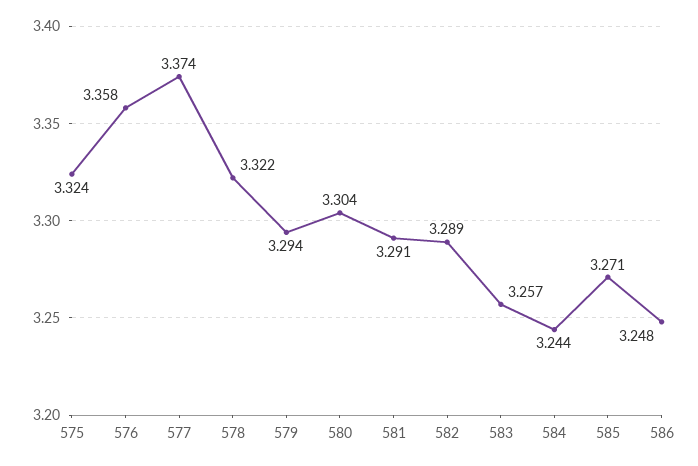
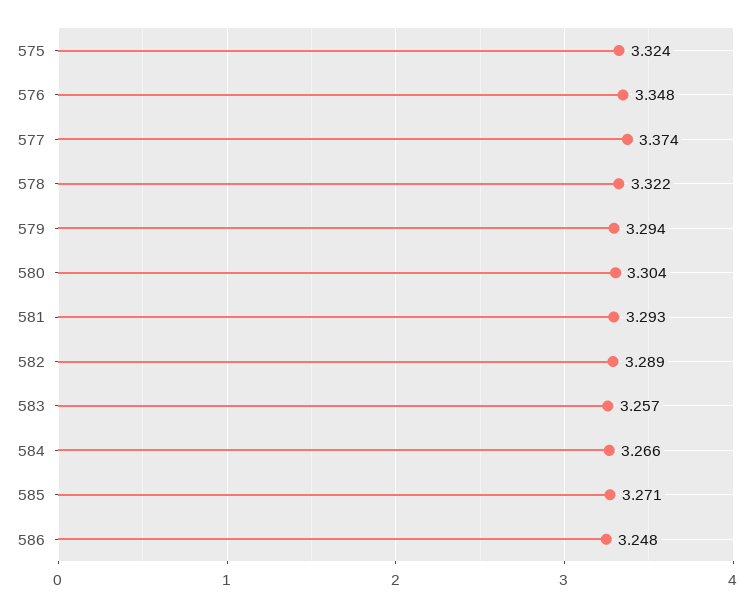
  {
    "575": 3.324,
-   "576": 3.358,
+   "576": 3.348,
    "577": 3.374,
    "578": 3.322,
    "579": 3.294,
    "580": 3.304,
-   "581": 3.291,
+   "581": 3.293,
    "582": 3.289,
    "583": 3.257,
-   "584": 3.244,
+   "584": 3.266,
    "585": 3.271,
    "586": 3.248
  }

